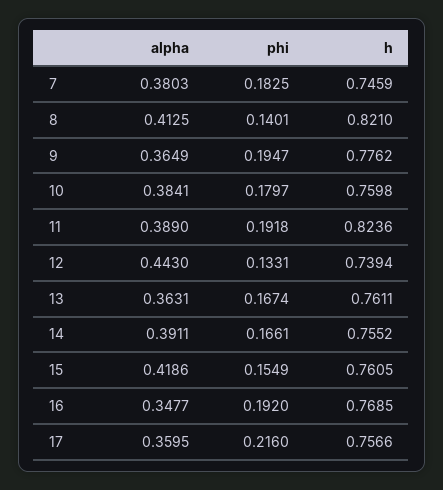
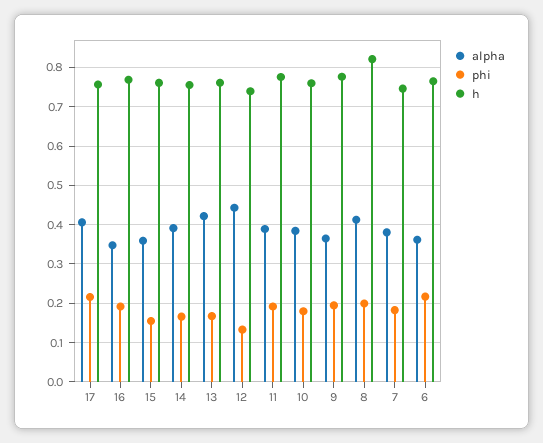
  {
    "alpha": {
      "7": 0.3803,
      "8": 0.4125,
      "9": 0.3649,
      "10": 0.3841,
      "11": 0.389,
      "12": 0.443,
-     "13": 0.3631,
+     "13": 0.42,
      "14": 0.3911,
-     "15": 0.4186,
+     "15": 0.36,
      "16": 0.3477,
-     "17": 0.3595
+     "17": 0.4,
+     "6": 0.36
    },
    "phi": {
      "7": 0.1825,
-     "8": 0.1401,
+     "8": 0.2,
      "9": 0.1947,
      "10": 0.1797,
      "11": 0.1918,
      "12": 0.1331,
      "13": 0.1674,
      "14": 0.1661,
      "15": 0.1549,
      "16": 0.192,
-     "17": 0.216
+     "17": 0.216,
+     "6": 0.22
    },
    "h": {
      "7": 0.7459,
      "8": 0.821,
      "9": 0.7762,
      "10": 0.7598,
-     "11": 0.8236,
+     "11": 0.78,
      "12": 0.7394,
      "13": 0.7611,
      "14": 0.7552,
      "15": 0.7605,
      "16": 0.7685,
-     "17": 0.7566
+     "17": 0.7566,
+     "6": 0.76
    }
  }

